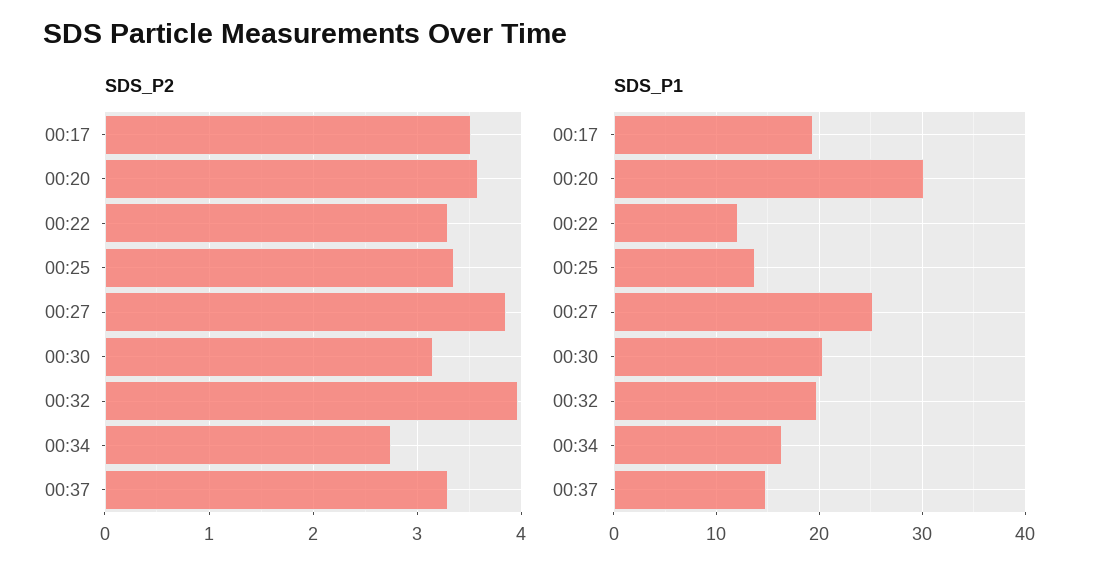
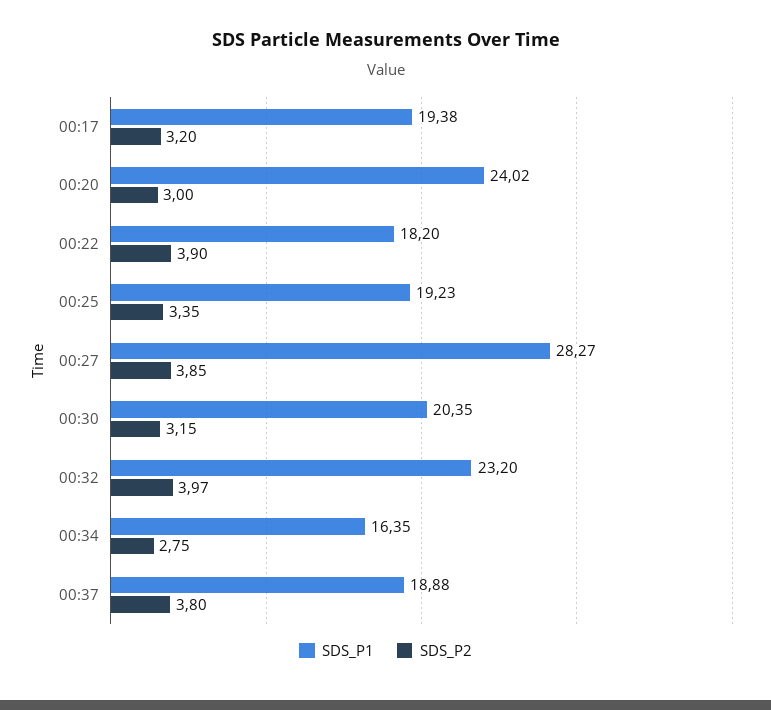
  {
    "SDS_P2": {
-     "00:17": 3.5,
+     "00:17": 3.2,
-     "00:20": 3.6,
+     "00:20": 3,
-     "00:22": 3.3,
+     "00:22": 3.9,
      "00:25": 3.35,
      "00:27": 3.85,
      "00:30": 3.15,
      "00:32": 3.97,
      "00:34": 2.75,
-     "00:37": 3.3
+     "00:37": 3.8
    },
    "SDS_P1": {
      "00:17": 19.38,
-     "00:20": 30,
+     "00:20": 24.02,
-     "00:22": 12,
+     "00:22": 18.2,
-     "00:25": 14,
+     "00:25": 19.23,
-     "00:27": 25,
+     "00:27": 28.27,
      "00:30": 20.35,
-     "00:32": 20,
+     "00:32": 23.2,
      "00:34": 16.35,
-     "00:37": 15
+     "00:37": 18.88
    }
  }

